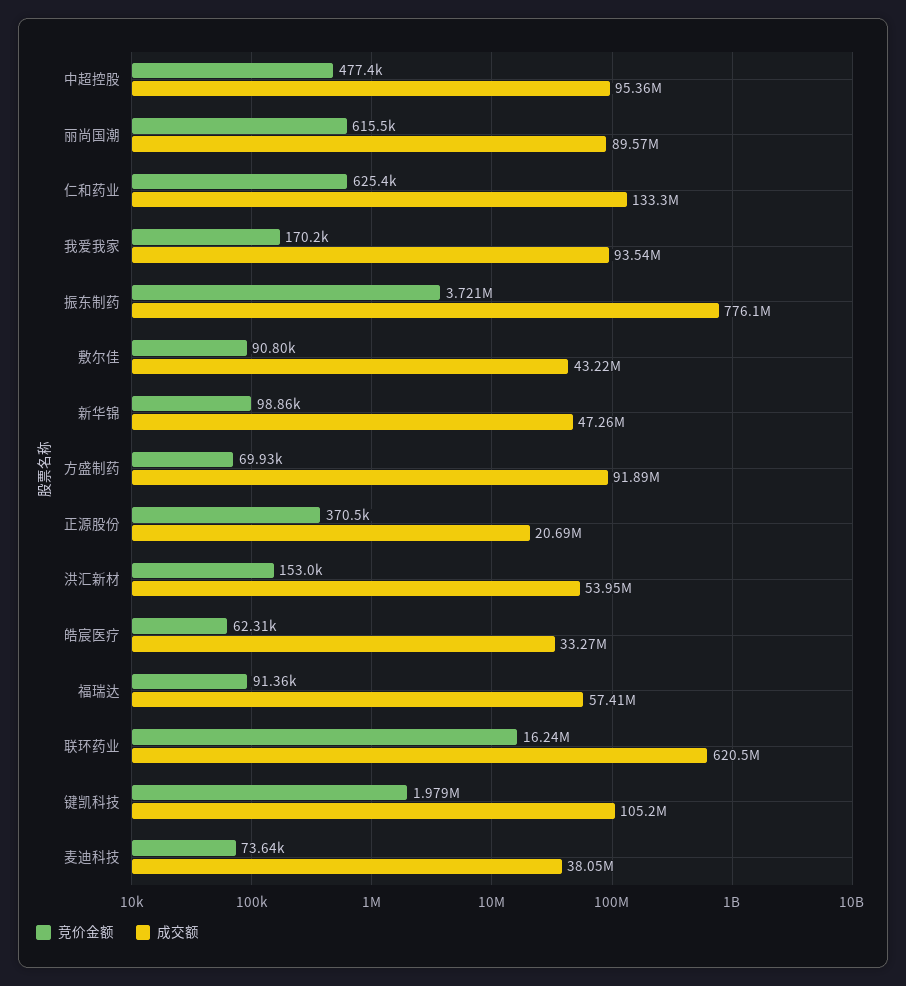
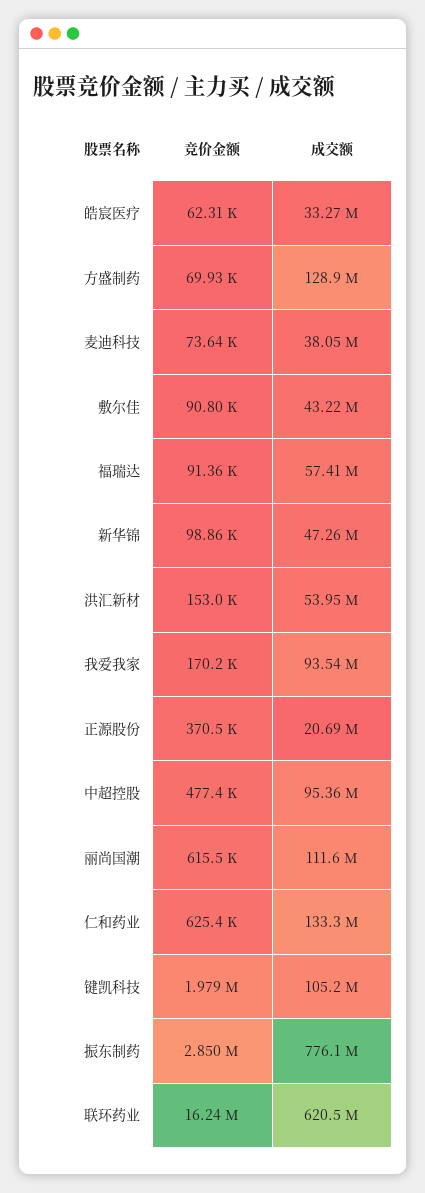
  {
    "竞价金额": {
      "中超控股": 477400,
      "丽尚国潮": 615500,
      "仁和药业": 625400,
      "我爱我家": 170200,
-     "振东制药": 3721000,
+     "振东制药": 2850000,
      "敷尔佳": 90800,
      "新华锦": 98860,
      "方盛制药": 69930,
      "正源股份": 370500,
      "洪汇新材": 153000,
      "皓宸医疗": 62310,
      "福瑞达": 91360,
      "联环药业": 16240000,
      "键凯科技": 1979000,
      "麦迪科技": 73640
    },
    "成交额": {
      "中超控股": 95360000,
-     "丽尚国潮": 89570000,
+     "丽尚国潮": 111600000,
      "仁和药业": 133300000,
      "我爱我家": 93540000,
      "振东制药": 776100000,
      "敷尔佳": 43220000,
      "新华锦": 47260000,
-     "方盛制药": 91890000,
+     "方盛制药": 128900000,
      "正源股份": 20690000,
      "洪汇新材": 53950000,
      "皓宸医疗": 33270000,
      "福瑞达": 57410000,
      "联环药业": 620500000,
      "键凯科技": 105200000,
      "麦迪科技": 38050000
    }
  }

